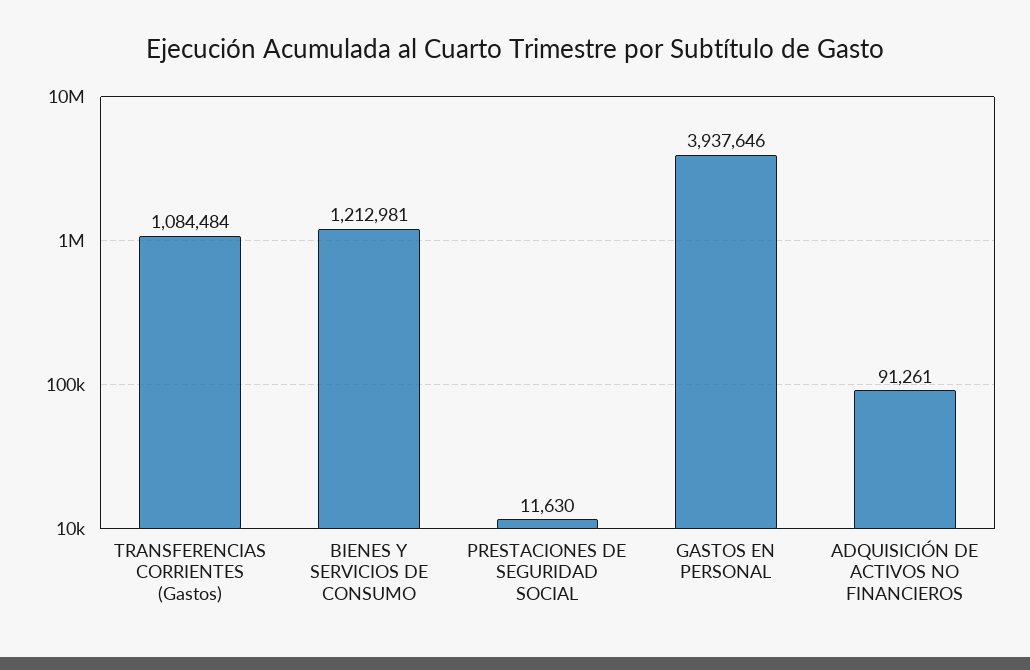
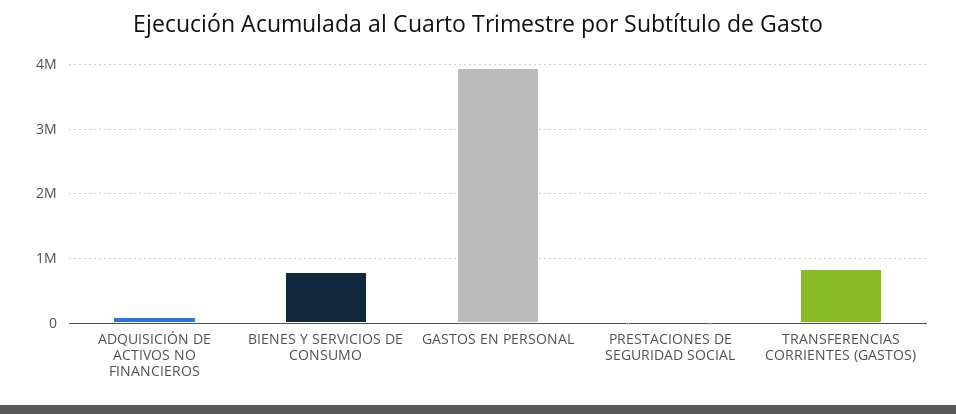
  {
-   "TRANSFERENCIAS CORRIENTES (Gastos)": 1084484,
+   "TRANSFERENCIAS CORRIENTES (Gastos)": 800000,
-   "BIENES Y SERVICIOS DE CONSUMO": 1212981,
+   "BIENES Y SERVICIOS DE CONSUMO": 800000,
    "PRESTACIONES DE SEGURIDAD SOCIAL": 11630,
    "GASTOS EN PERSONAL": 3937646,
    "ADQUISICIÓN DE ACTIVOS NO FINANCIEROS": 91261
  }

